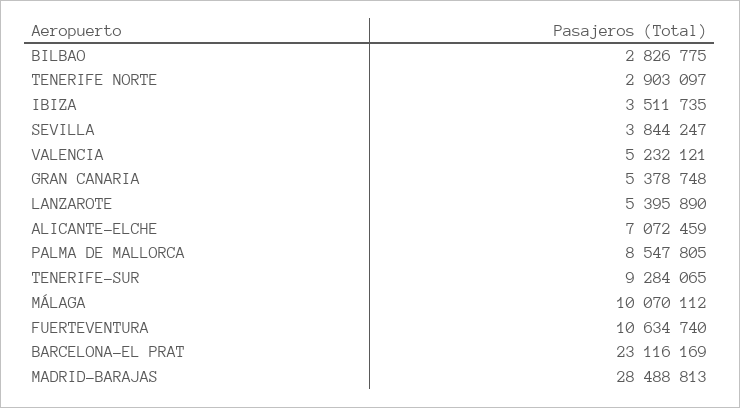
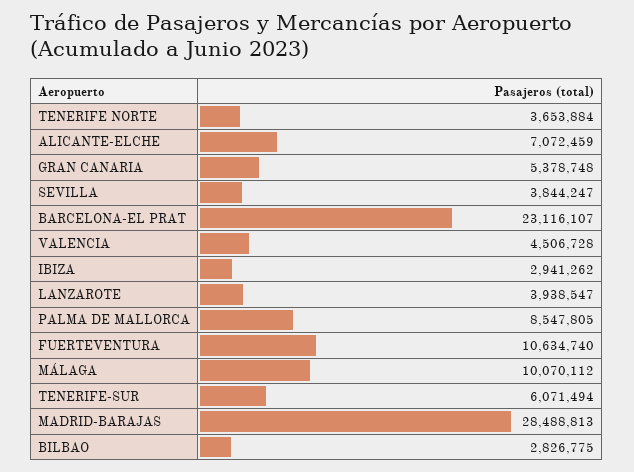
  {
    "BILBAO": 2826775,
-   "TENERIFE NORTE": 2903097,
+   "TENERIFE NORTE": 3653884,
-   "IBIZA": 3511735,
+   "IBIZA": 2941262,
    "SEVILLA": 3844247,
-   "VALENCIA": 5232121,
+   "VALENCIA": 4506728,
    "GRAN CANARIA": 5378748,
-   "LANZAROTE": 5395890,
+   "LANZAROTE": 3938547,
    "ALICANTE-ELCHE": 7072459,
    "PALMA DE MALLORCA": 8547805,
-   "TENERIFE-SUR": 9284065,
+   "TENERIFE-SUR": 6071494,
    "MÁLAGA": 10070112,
    "FUERTEVENTURA": 10634740,
-   "BARCELONA-EL PRAT": 23116169,
+   "BARCELONA-EL PRAT": 23116107,
    "MADRID-BARAJAS": 28488813
  }

